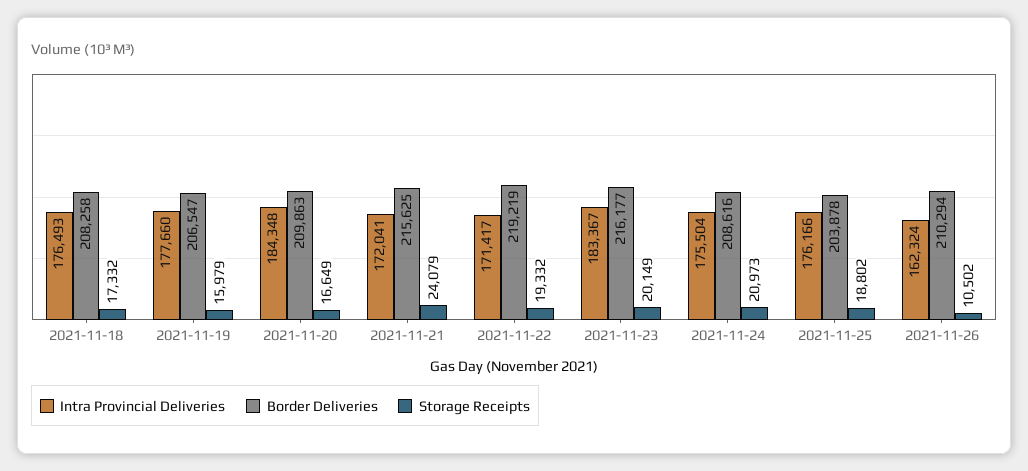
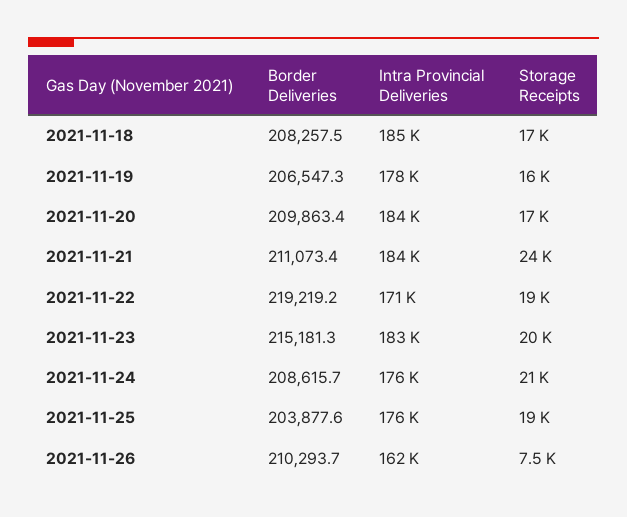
  {
    "Intra Provincial Deliveries": {
-     "2021-11-18": 176493,
+     "2021-11-18": 185000,
      "2021-11-19": 177660,
      "2021-11-20": 184348,
-     "2021-11-21": 172041,
+     "2021-11-21": 184000,
      "2021-11-22": 171417,
      "2021-11-23": 183367,
      "2021-11-24": 175504,
      "2021-11-25": 176166,
      "2021-11-26": 162324
    },
    "Border Deliveries": {
      "2021-11-18": 208257.5,
      "2021-11-19": 206547.3,
      "2021-11-20": 209863.4,
-     "2021-11-21": 215625,
+     "2021-11-21": 211073.4,
      "2021-11-22": 219219.2,
-     "2021-11-23": 216177,
+     "2021-11-23": 215181.3,
      "2021-11-24": 208615.7,
      "2021-11-25": 203877.6,
      "2021-11-26": 210293.7
    },
    "Storage Receipts": {
      "2021-11-18": 17332,
      "2021-11-19": 15979,
      "2021-11-20": 16649,
      "2021-11-21": 24079,
      "2021-11-22": 19332,
      "2021-11-23": 20149,
      "2021-11-24": 20973,
      "2021-11-25": 18802,
-     "2021-11-26": 10502
+     "2021-11-26": 7500
    }
  }

